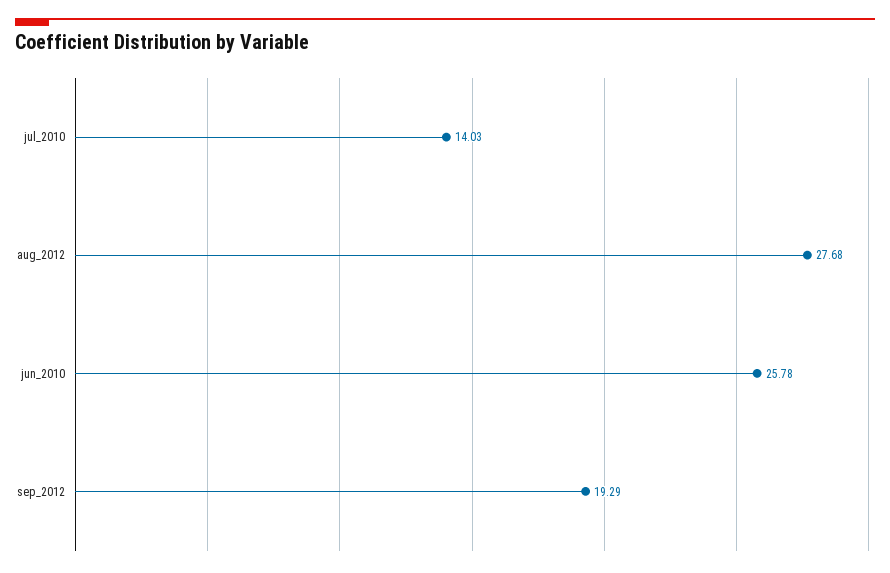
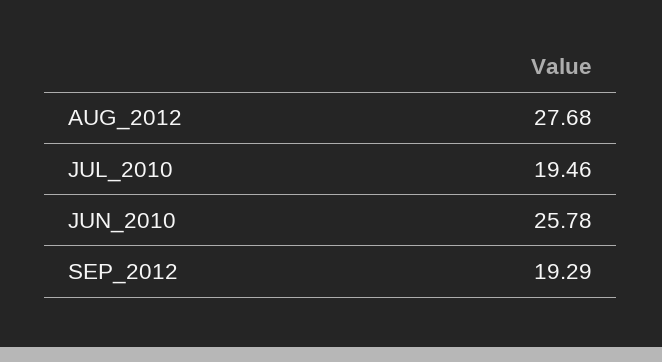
  {
-   "jul_2010": 14.03,
+   "jul_2010": 19.46,
    "aug_2012": 27.68,
    "jun_2010": 25.78,
    "sep_2012": 19.29
  }

